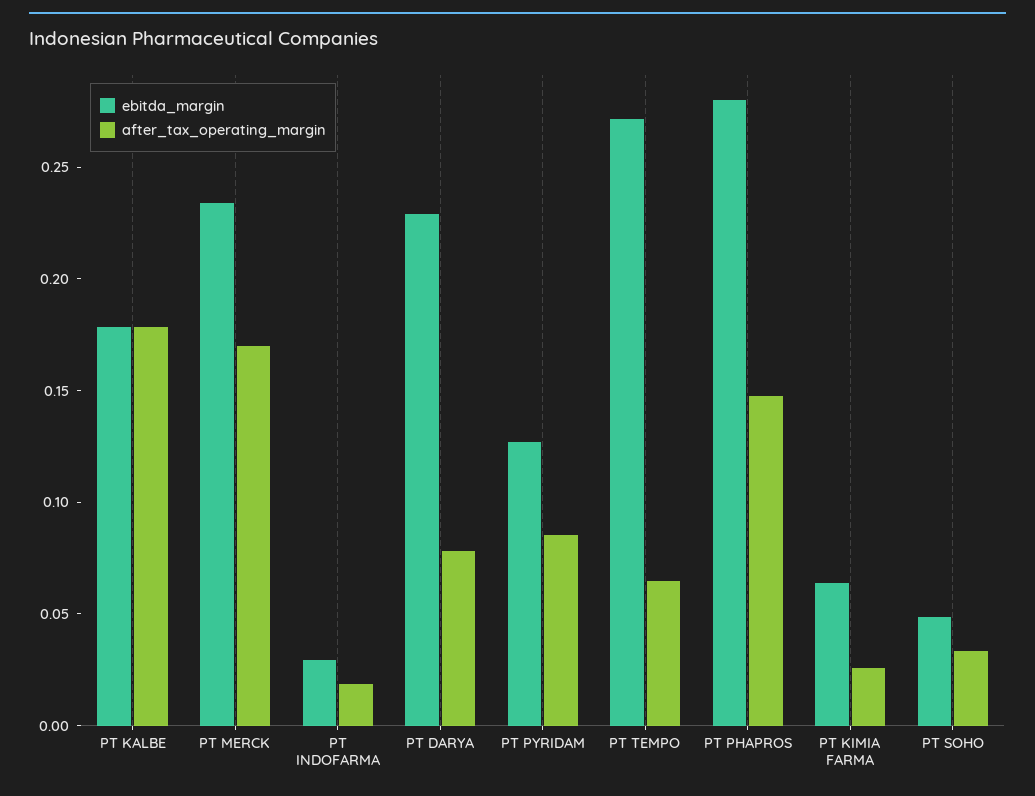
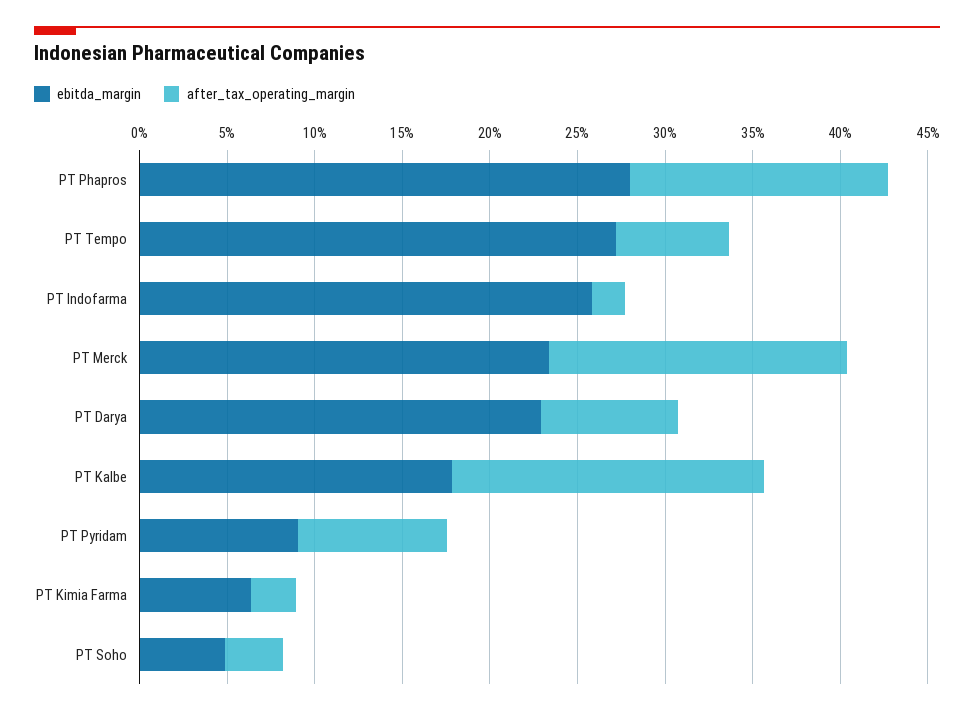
  {
    "ebitda_margin": {
      "PT KALBE": 0.18,
      "PT MERCK": 0.23,
-     "PT INDOFARMA": 0.03,
+     "PT INDOFARMA": 0.26,
      "PT DARYA": 0.23,
-     "PT PYRIDAM": 0.13,
+     "PT PYRIDAM": 0.09,
      "PT TEMPO": 0.27,
      "PT PHAPROS": 0.28,
      "PT KIMIA FARMA": 0.06,
      "PT SOHO": 0.05
    },
    "after_tax_operating_margin": {
      "PT KALBE": 0.18,
      "PT MERCK": 0.17,
      "PT INDOFARMA": 0.02,
      "PT DARYA": 0.08,
      "PT PYRIDAM": 0.09,
      "PT TEMPO": 0.06,
      "PT PHAPROS": 0.15,
      "PT KIMIA FARMA": 0.03,
      "PT SOHO": 0.03
    }
  }

